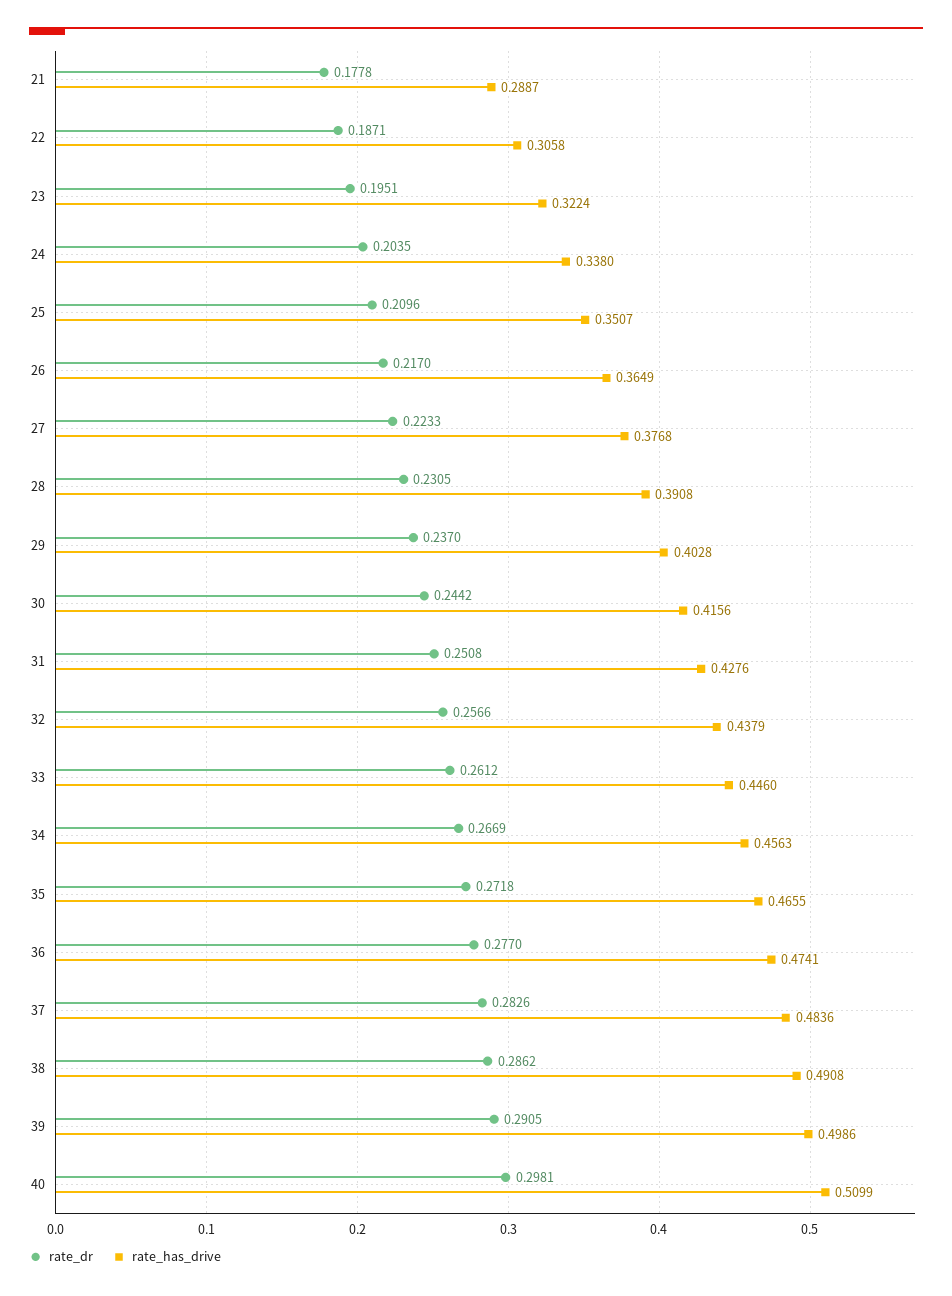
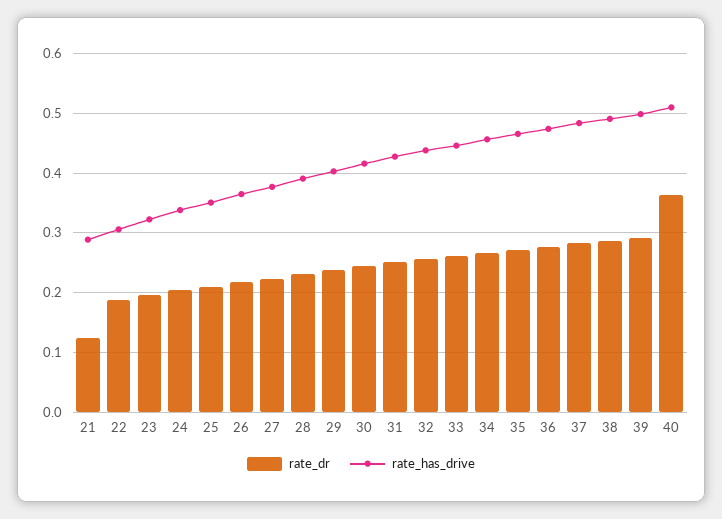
  {
    "rate_dr": {
-     "21": 0.1778,
+     "21": 0.12,
      "22": 0.1871,
      "23": 0.1951,
      "24": 0.2035,
      "25": 0.2096,
      "26": 0.217,
      "27": 0.2233,
      "28": 0.2305,
      "29": 0.237,
      "30": 0.2442,
      "31": 0.2508,
      "32": 0.2566,
      "33": 0.2612,
      "34": 0.2669,
      "35": 0.2718,
      "36": 0.277,
      "37": 0.2826,
      "38": 0.2862,
      "39": 0.2905,
-     "40": 0.2981
+     "40": 0.36
    },
    "rate_has_drive": {
      "21": 0.2887,
      "22": 0.3058,
      "23": 0.3224,
      "24": 0.338,
      "25": 0.3507,
      "26": 0.3649,
      "27": 0.3768,
      "28": 0.3908,
      "29": 0.4028,
      "30": 0.4156,
      "31": 0.4276,
      "32": 0.4379,
      "33": 0.446,
      "34": 0.4563,
      "35": 0.4655,
      "36": 0.4741,
      "37": 0.4836,
      "38": 0.4908,
      "39": 0.4986,
      "40": 0.5099
    }
  }

